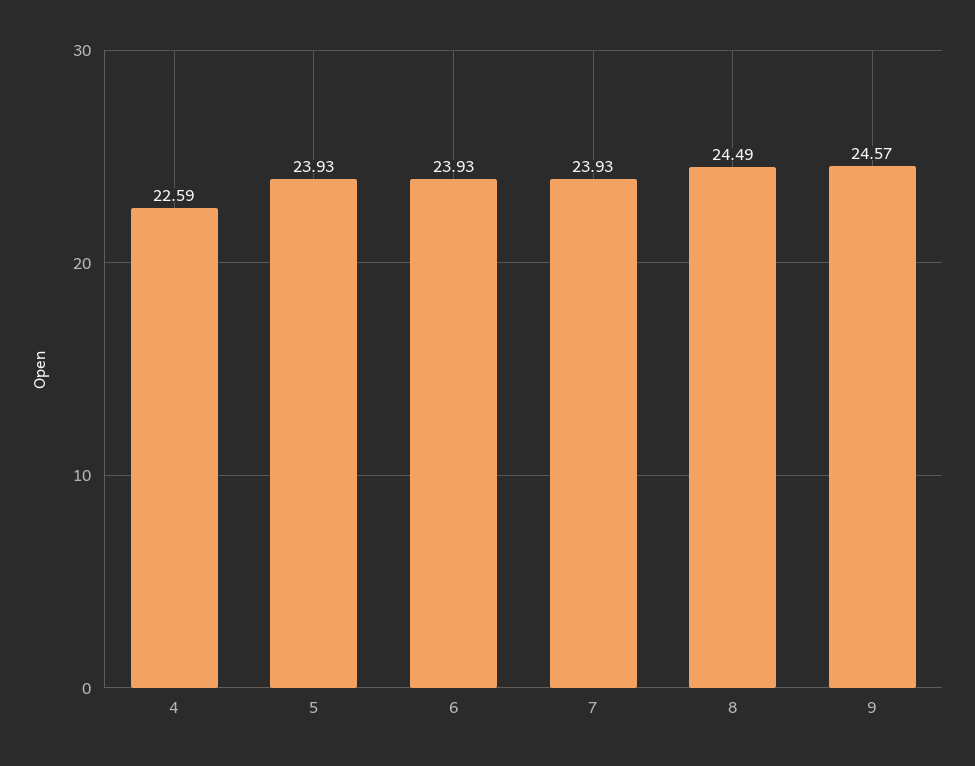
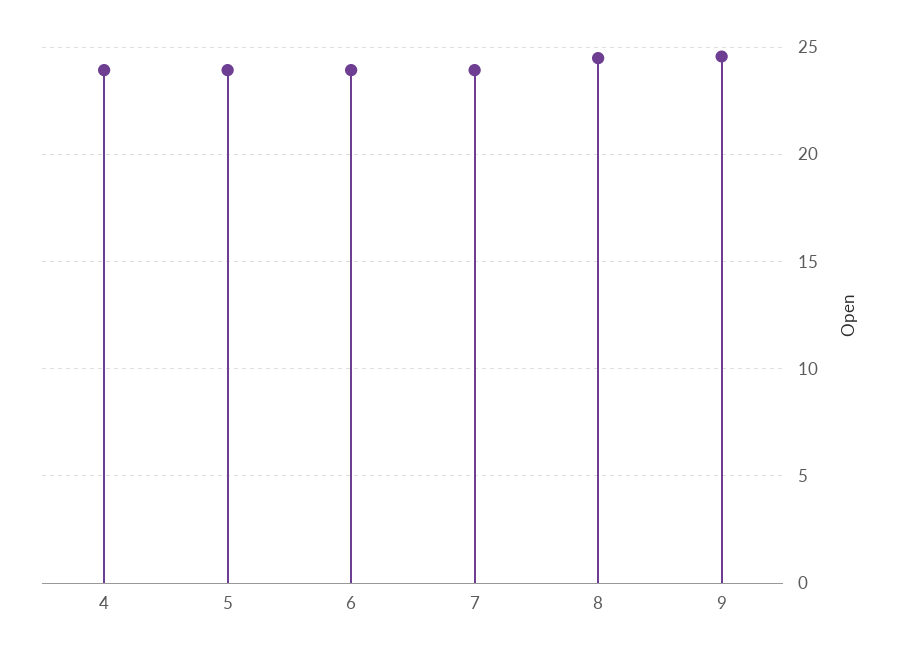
  {
-   "4": 22.59,
+   "4": 24,
    "5": 23.93,
    "6": 23.93,
    "7": 23.93,
    "8": 24.49,
    "9": 24.57
  }

